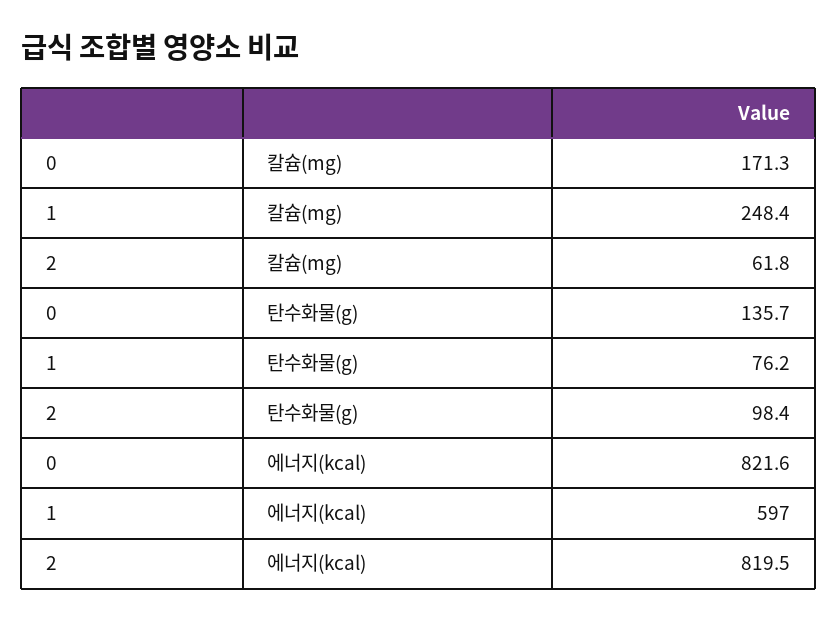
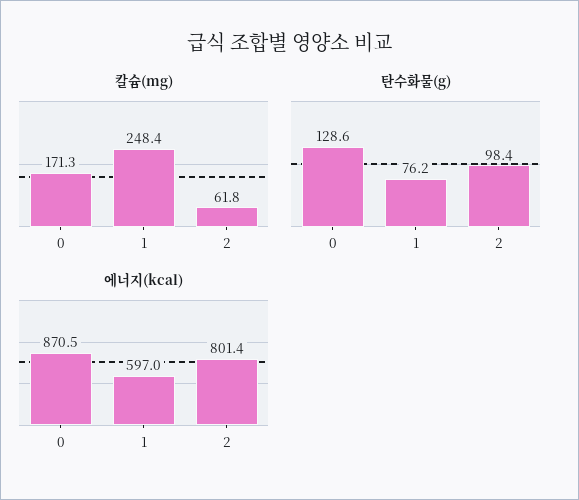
  {
    "칼슘(mg)": {
      "0": 171.3,
      "1": 248.4,
      "2": 61.8
    },
    "탄수화물(g)": {
-     "0": 135.7,
+     "0": 128.6,
      "1": 76.2,
      "2": 98.4
    },
    "에너지(kcal)": {
-     "0": 821.6,
+     "0": 870.5,
      "1": 597,
-     "2": 819.5
+     "2": 801.4
    }
  }

